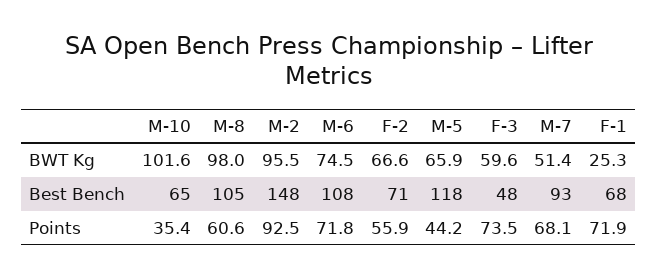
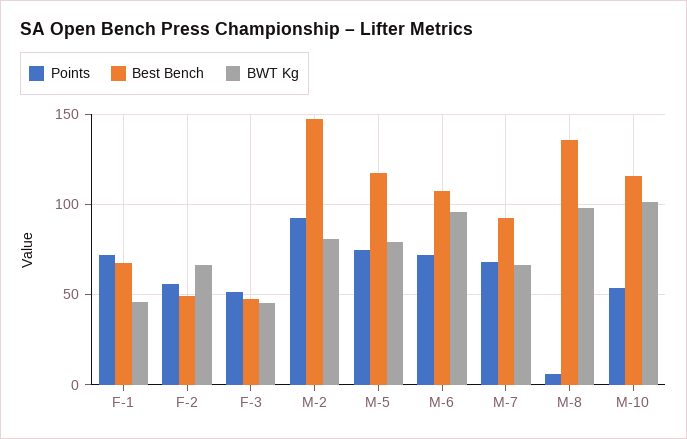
  {
    "BWT Kg": {
      "M-10": 101.6,
      "M-8": 98,
-     "M-2": 95.5,
+     "M-2": 80,
-     "M-6": 74.5,
+     "M-6": 95,
      "F-2": 66.6,
-     "M-5": 65.9,
+     "M-5": 80,
-     "F-3": 59.6,
+     "F-3": 45,
-     "M-7": 51.4,
+     "M-7": 65,
-     "F-1": 25.3
+     "F-1": 45
    },
    "Best Bench": {
-     "M-10": 65,
+     "M-10": 115,
-     "M-8": 105,
+     "M-8": 135,
      "M-2": 148,
      "M-6": 108,
-     "F-2": 71,
+     "F-2": 50,
      "M-5": 118,
      "F-3": 48,
      "M-7": 93,
      "F-1": 68
    },
    "Points": {
-     "M-10": 35.4,
+     "M-10": 55,
-     "M-8": 60.6,
+     "M-8": 5,
      "M-2": 92.5,
      "M-6": 71.8,
      "F-2": 55.9,
-     "M-5": 44.2,
+     "M-5": 75,
-     "F-3": 73.5,
+     "F-3": 50,
      "M-7": 68.1,
      "F-1": 71.9
    }
  }

